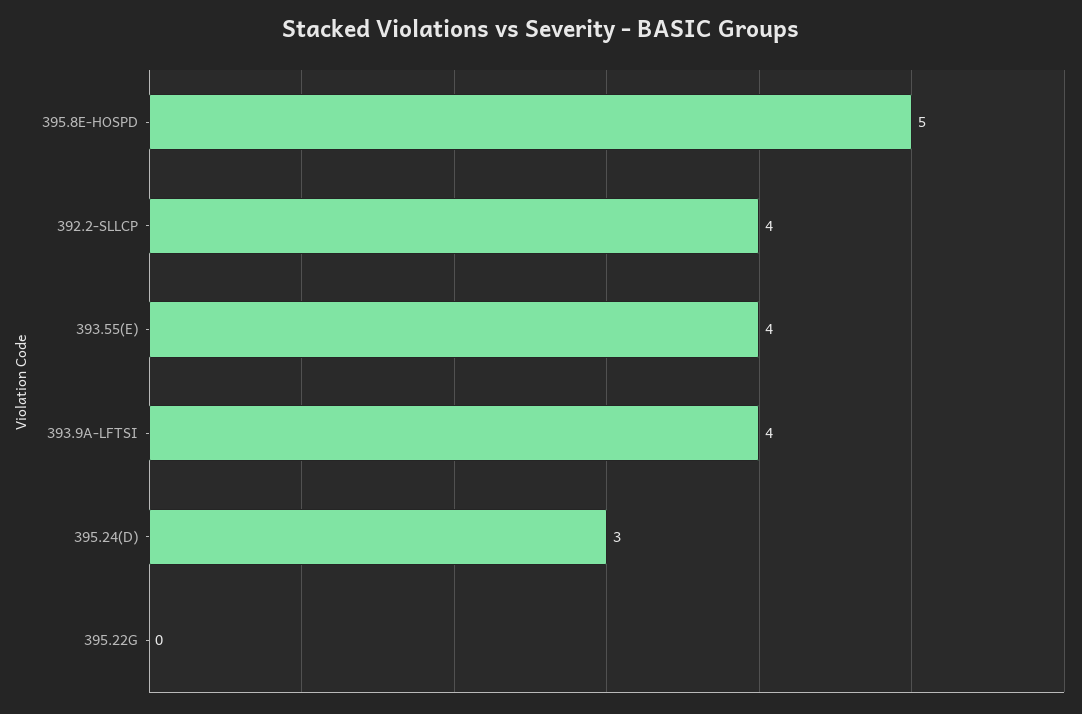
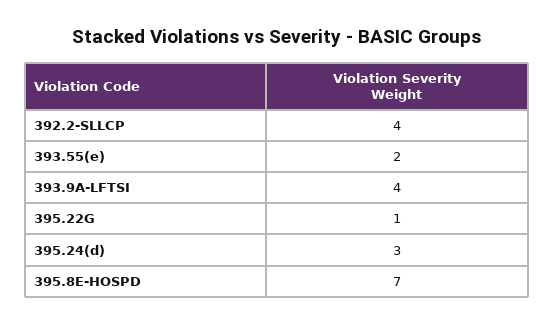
  {
-   "395.8E-HOSPD": 5,
+   "395.8E-HOSPD": 7,
    "392.2-SLLCP": 4,
-   "393.55(E)": 4,
+   "393.55(E)": 2,
    "393.9A-LFTSI": 4,
    "395.24(D)": 3,
-   "395.22G": 0
+   "395.22G": 1
  }

